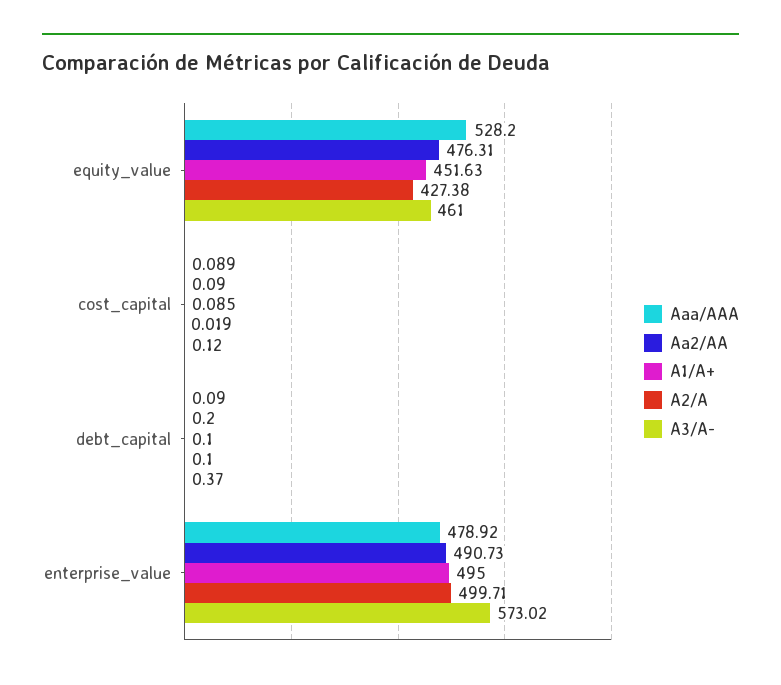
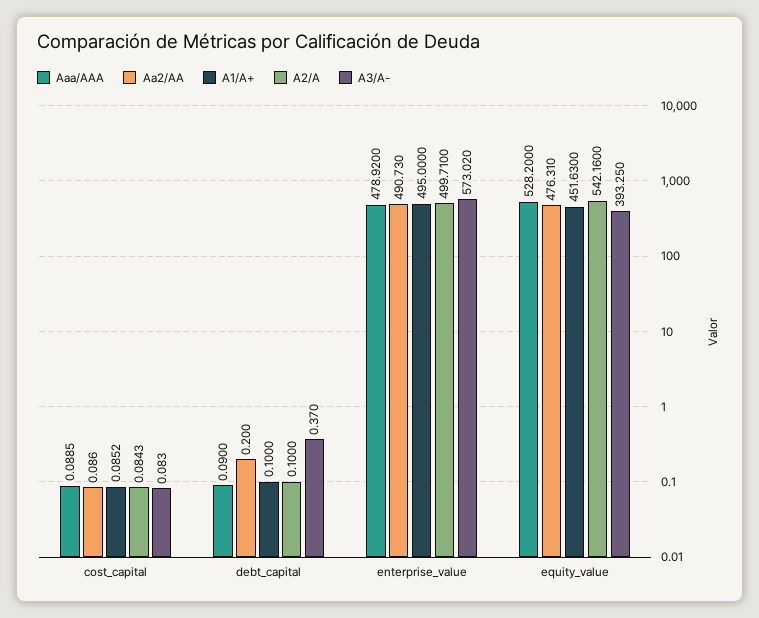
  {
    "Aaa/AAA": {
      "equity_value": 528.2,
      "cost_capital": 0.0885,
      "debt_capital": 0.09,
      "enterprise_value": 478.92
    },
    "Aa2/AA": {
      "equity_value": 476.31,
      "cost_capital": 0.086,
      "debt_capital": 0.2,
      "enterprise_value": 490.73
    },
    "A1/A+": {
      "equity_value": 451.63,
      "cost_capital": 0.0852,
      "debt_capital": 0.1,
      "enterprise_value": 495
    },
    "A2/A": {
-     "equity_value": 427.38,
+     "equity_value": 542.16,
-     "cost_capital": 0.019,
+     "cost_capital": 0.0843,
      "debt_capital": 0.1,
      "enterprise_value": 499.71
    },
    "A3/A-": {
-     "equity_value": 461,
+     "equity_value": 393.25,
-     "cost_capital": 0.12,
+     "cost_capital": 0.083,
      "debt_capital": 0.37,
      "enterprise_value": 573.02
    }
  }

